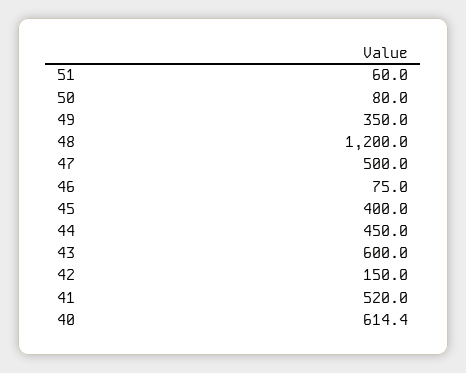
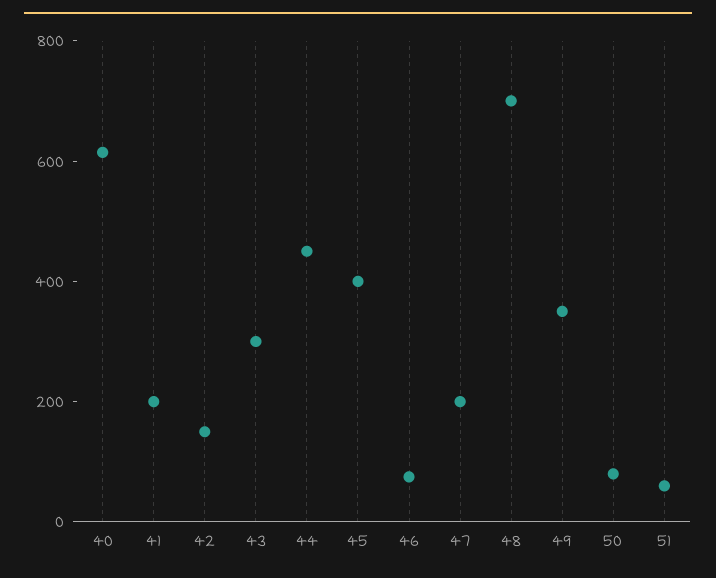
  {
    "51": 60,
    "50": 80,
    "49": 350,
-   "48": 1200,
+   "48": 700,
-   "47": 500,
+   "47": 200,
    "46": 75,
    "45": 400,
    "44": 450,
-   "43": 600,
+   "43": 300,
    "42": 150,
-   "41": 520,
+   "41": 200,
    "40": 614.4
  }

